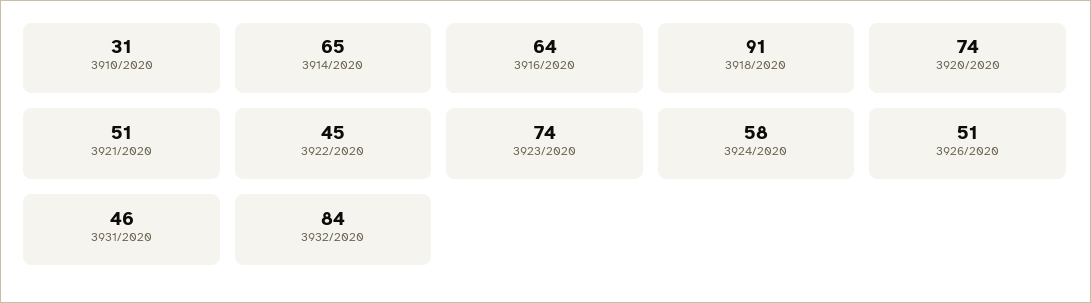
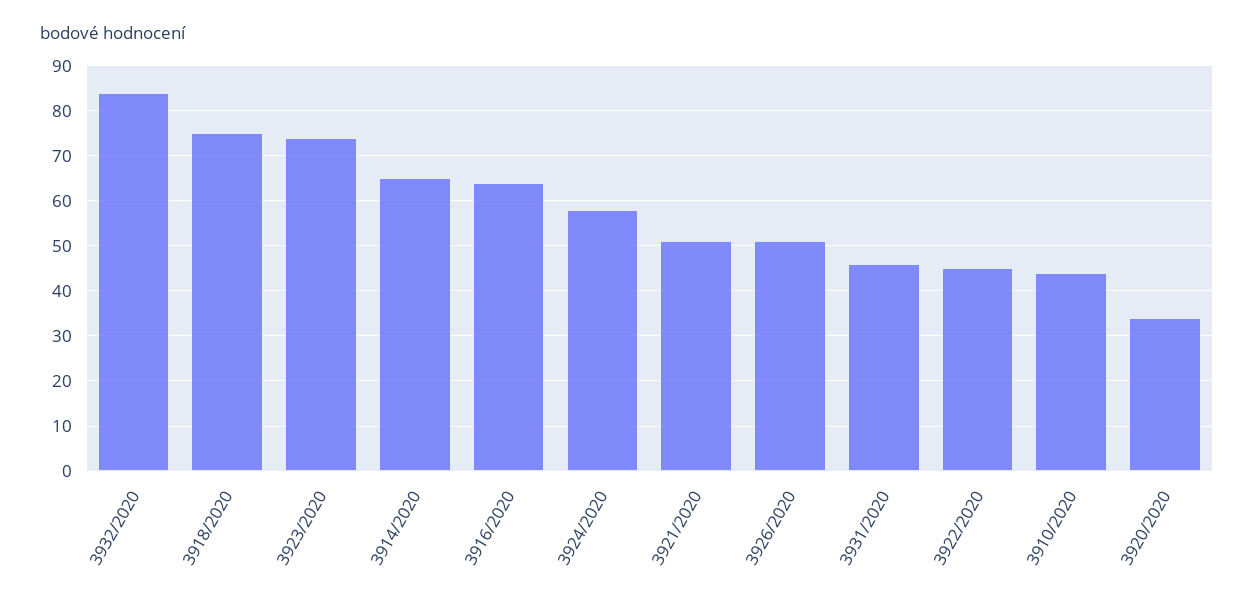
  {
-   "3910/2020": 31,
+   "3910/2020": 45,
    "3914/2020": 65,
    "3916/2020": 64,
-   "3918/2020": 91,
+   "3918/2020": 75,
-   "3920/2020": 74,
+   "3920/2020": 35,
    "3921/2020": 51,
    "3922/2020": 45,
    "3923/2020": 74,
    "3924/2020": 58,
    "3926/2020": 51,
    "3931/2020": 46,
    "3932/2020": 84
  }

